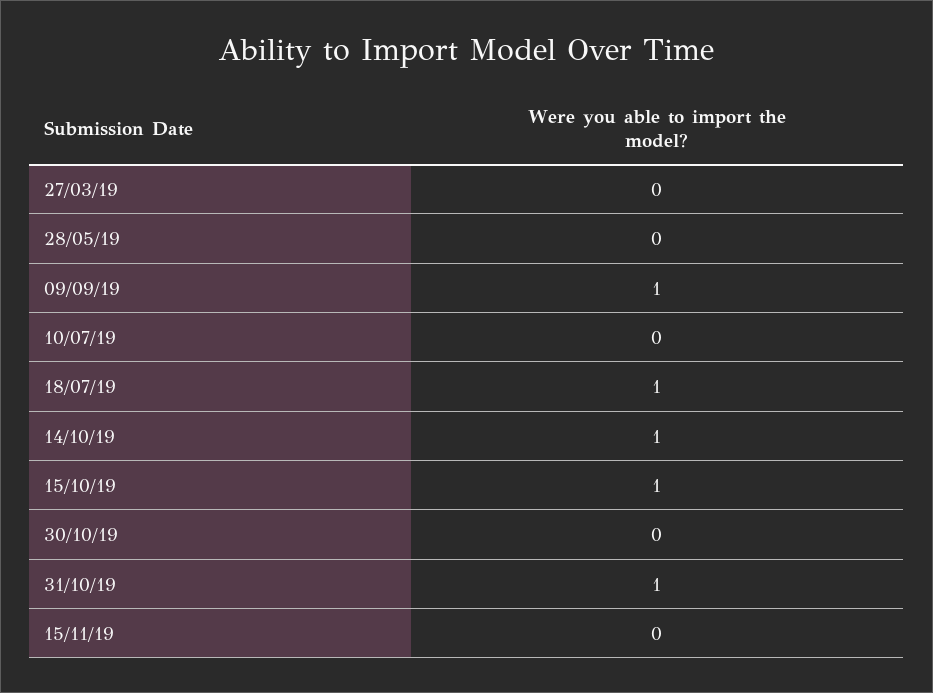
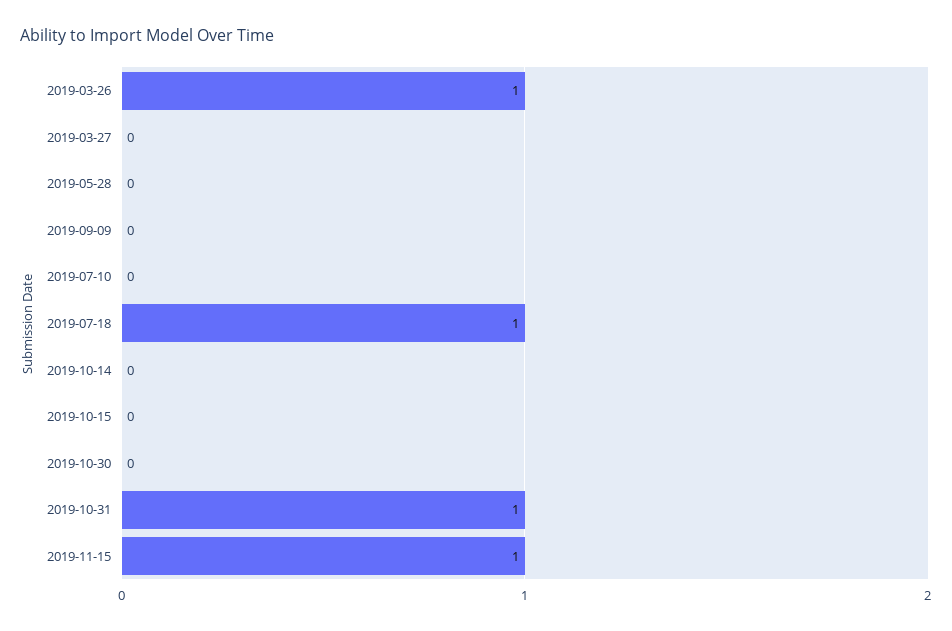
  {
    "27/03/19": 0,
    "28/05/19": 0,
-   "09/09/19": 1,
+   "09/09/19": 0,
    "10/07/19": 0,
    "18/07/19": 1,
-   "14/10/19": 1,
+   "14/10/19": 0,
-   "15/10/19": 1,
+   "15/10/19": 0,
    "30/10/19": 0,
    "31/10/19": 1,
-   "15/11/19": 0
+   "15/11/19": 1,
+   "2019-03-26": 1
  }

